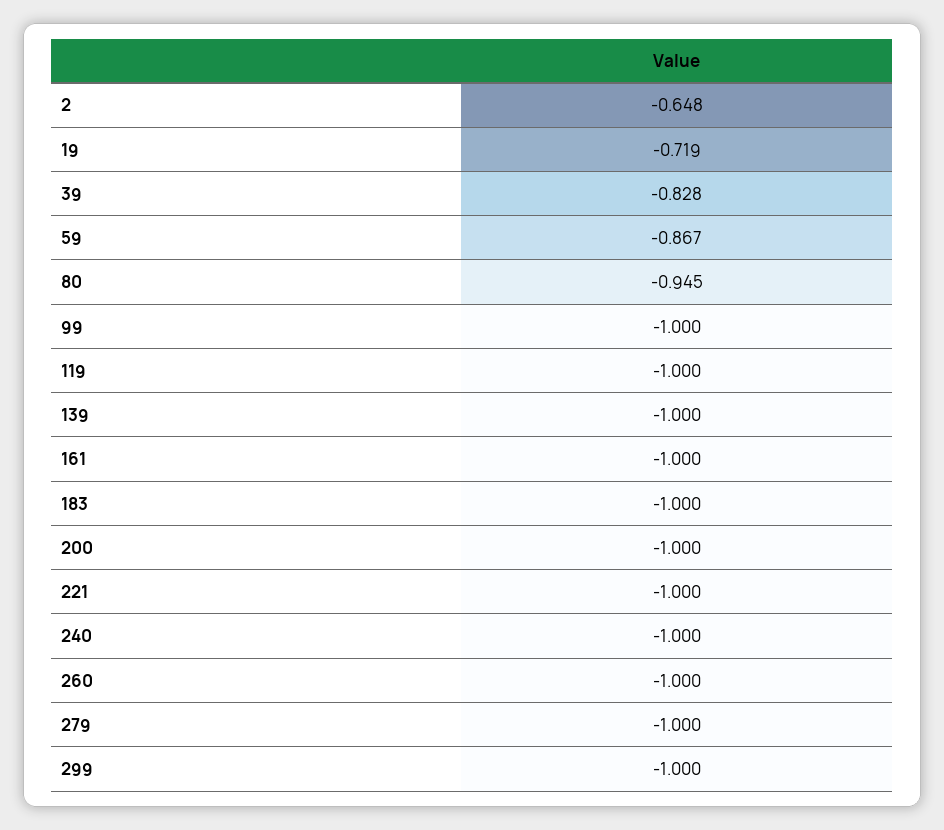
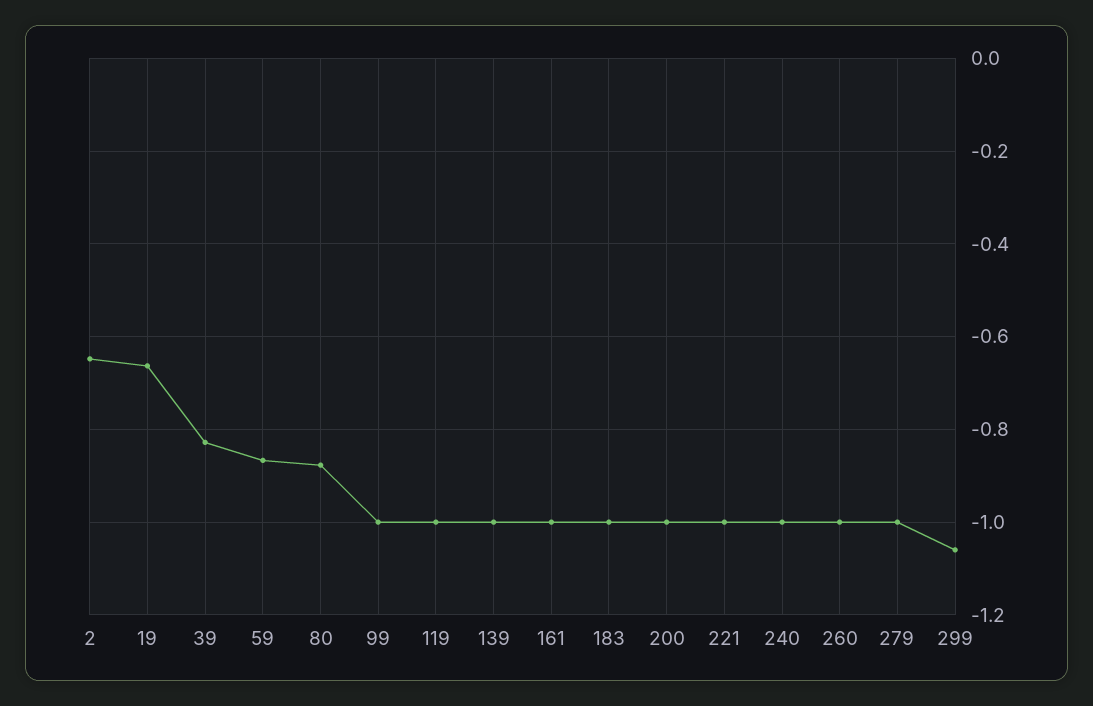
  {
    "2": -0.648,
-   "19": -0.719,
+   "19": -0.66,
    "39": -0.828,
    "59": -0.867,
-   "80": -0.945,
+   "80": -0.88,
    "99": -1,
    "119": -1,
    "139": -1,
    "161": -1,
    "183": -1,
    "200": -1,
    "221": -1,
    "240": -1,
    "260": -1,
    "279": -1,
-   "299": -1
+   "299": -1.06
  }

